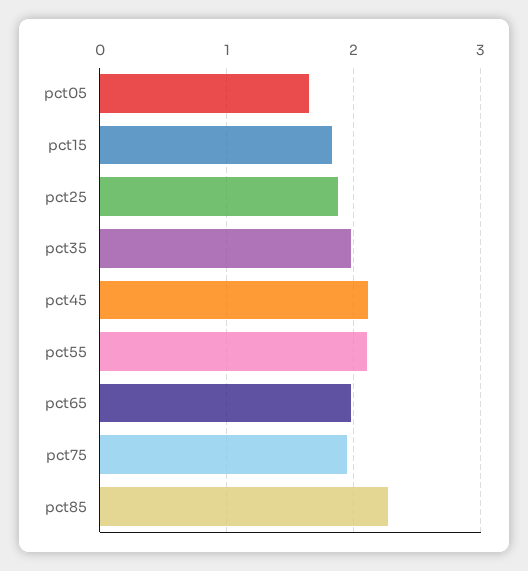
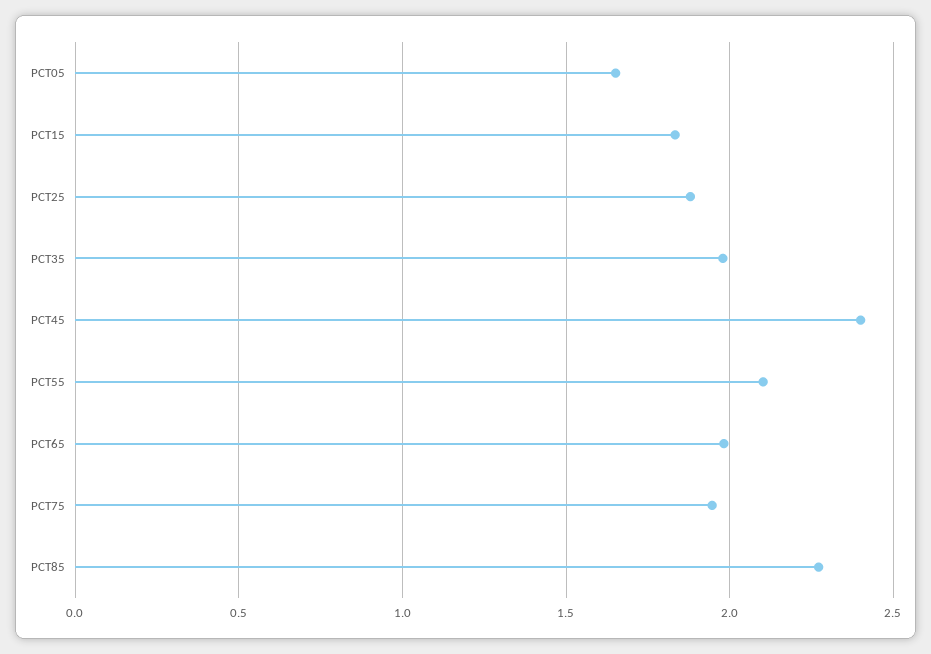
  {
    "pct05": 1.65,
    "pct15": 1.85,
    "pct25": 1.9,
    "pct35": 2,
-   "pct45": 2.1,
+   "pct45": 2.4,
    "pct55": 2.1,
    "pct65": 2,
    "pct75": 1.95,
    "pct85": 2.25
  }

